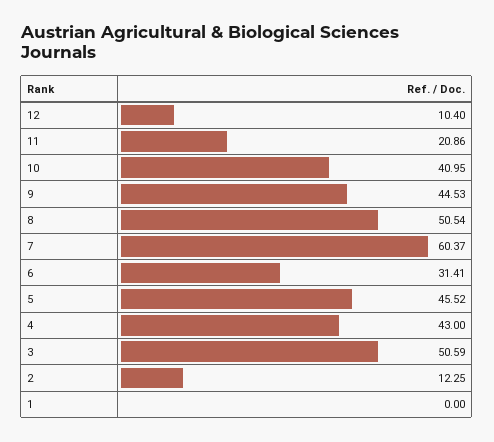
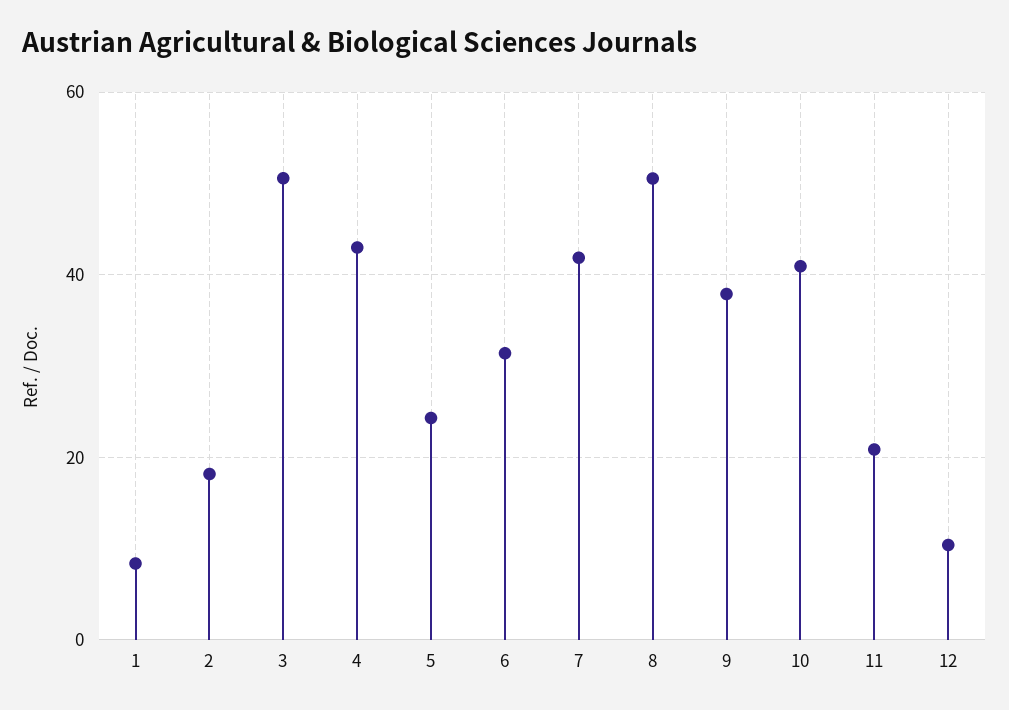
  {
    "12": 10.4,
    "11": 20.86,
    "10": 40.95,
-   "9": 44.53,
+   "9": 38,
    "8": 50.54,
-   "7": 60.37,
+   "7": 42,
    "6": 31.41,
-   "5": 45.52,
+   "5": 24,
    "4": 43,
    "3": 50.59,
-   "2": 12.25,
+   "2": 18,
-   "1": 0
+   "1": 8
  }

